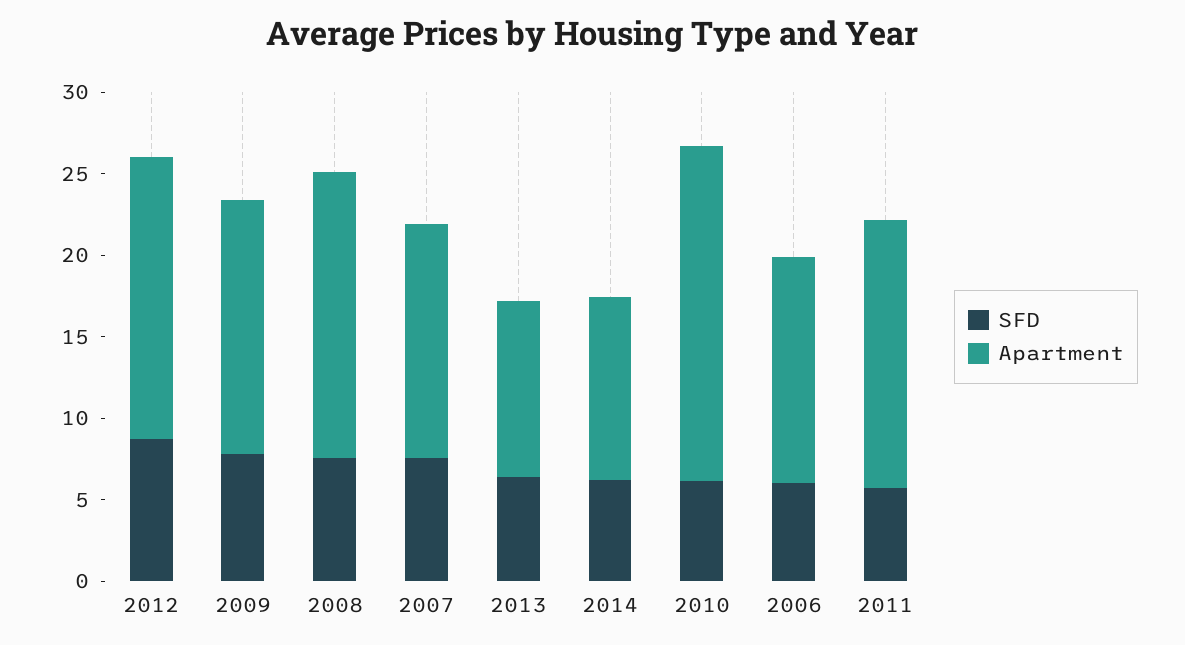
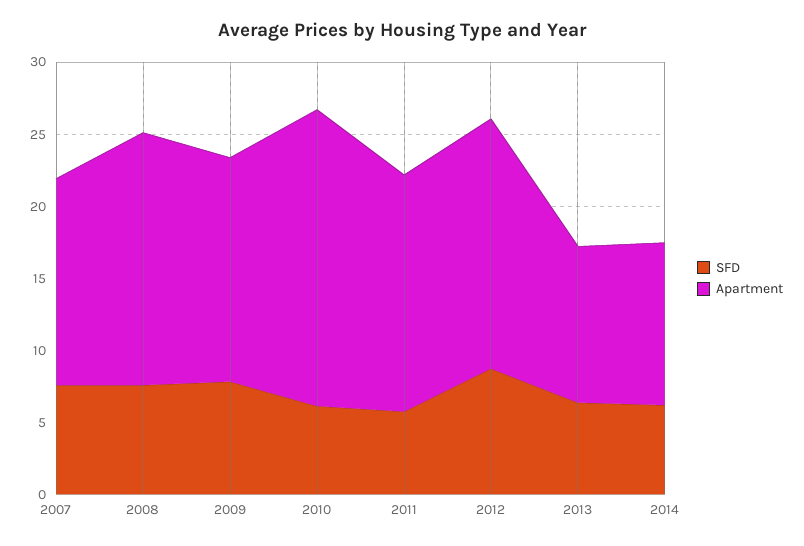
  {
    "SFD": {
      "2012": 9,
      "2009": 8,
      "2008": 8,
      "2007": 8,
      "2013": 6,
      "2014": 6,
      "2010": 6,
-     "2006": 6,
      "2011": 6
    },
    "Apartment": {
      "2012": 17,
      "2009": 16,
      "2008": 18,
      "2007": 14,
      "2013": 11,
      "2014": 11,
      "2010": 21,
-     "2006": 14,
      "2011": 16
    }
  }

